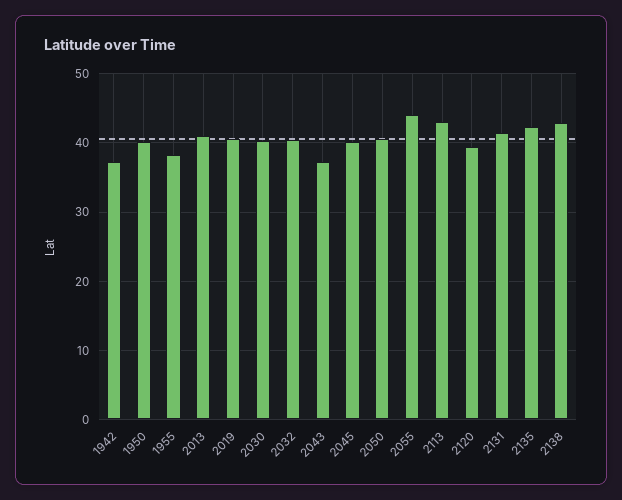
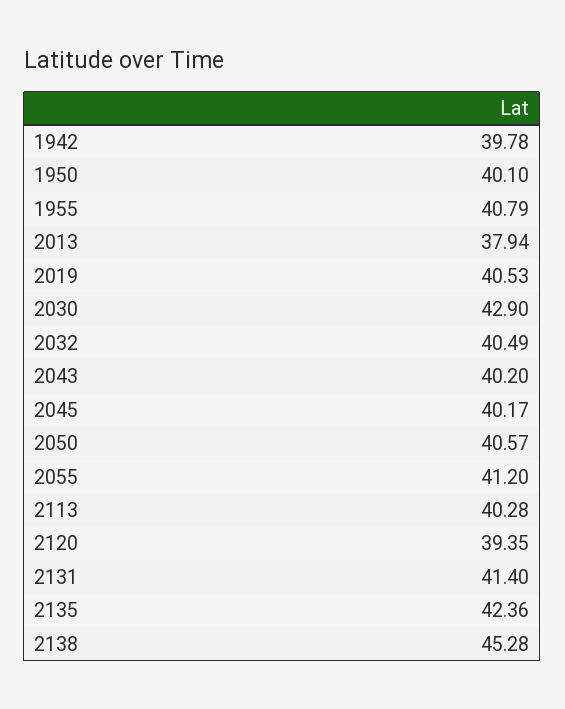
  {
-   "1942": 37,
+   "1942": 39.78,
    "1950": 40.1,
-   "1955": 38,
+   "1955": 40.79,
-   "2013": 41,
+   "2013": 37.94,
    "2019": 40.53,
-   "2030": 40,
+   "2030": 42.9,
    "2032": 40.49,
-   "2043": 37,
+   "2043": 40.2,
    "2045": 40.17,
    "2050": 40.57,
-   "2055": 44,
+   "2055": 41.2,
-   "2113": 43,
+   "2113": 40.28,
    "2120": 39.35,
    "2131": 41.4,
    "2135": 42.36,
-   "2138": 43
+   "2138": 45.28
  }

